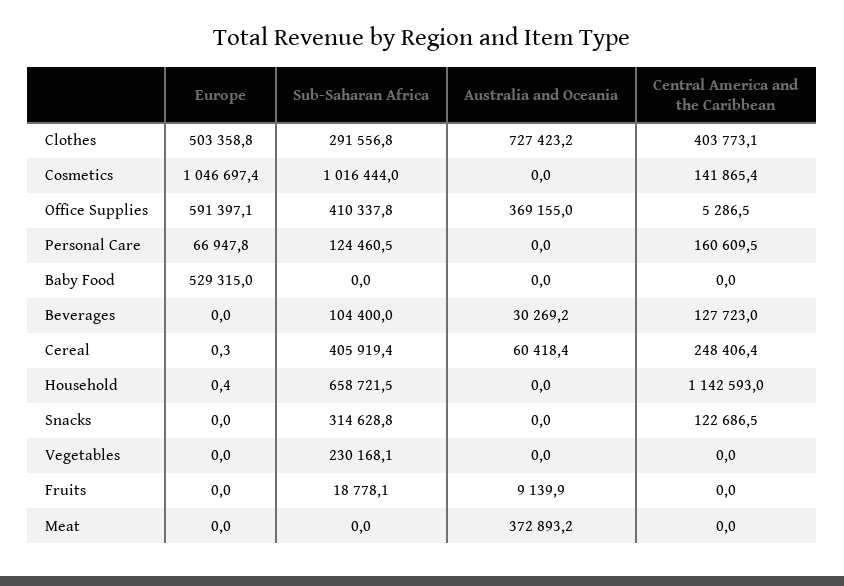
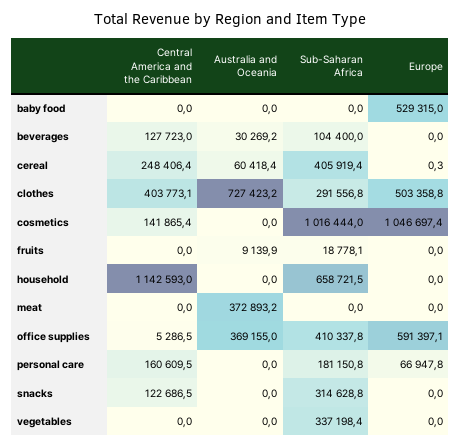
  {
    "Europe": {
      "Clothes": 503358.8,
      "Cosmetics": 1046697.4,
      "Office Supplies": 591397.1,
      "Personal Care": 66947.8,
      "Baby Food": 529315,
      "Beverages": 0,
      "Cereal": 0.3,
-     "Household": 0.4,
+     "Household": 0,
      "Snacks": 0,
      "Vegetables": 0,
      "Fruits": 0,
      "Meat": 0
    },
    "Sub-Saharan Africa": {
      "Clothes": 291556.8,
      "Cosmetics": 1016444,
      "Office Supplies": 410337.8,
-     "Personal Care": 124460.5,
+     "Personal Care": 181150.8,
      "Baby Food": 0,
      "Beverages": 104400,
      "Cereal": 405919.4,
      "Household": 658721.5,
      "Snacks": 314628.8,
-     "Vegetables": 230168.1,
+     "Vegetables": 337198.4,
      "Fruits": 18778.1,
      "Meat": 0
    },
    "Australia and Oceania": {
      "Clothes": 727423.2,
      "Cosmetics": 0,
      "Office Supplies": 369155,
      "Personal Care": 0,
      "Baby Food": 0,
      "Beverages": 30269.2,
      "Cereal": 60418.4,
      "Household": 0,
      "Snacks": 0,
      "Vegetables": 0,
      "Fruits": 9139.9,
      "Meat": 372893.2
    },
    "Central America and the Caribbean": {
      "Clothes": 403773.1,
      "Cosmetics": 141865.4,
      "Office Supplies": 5286.5,
      "Personal Care": 160609.5,
      "Baby Food": 0,
      "Beverages": 127723,
      "Cereal": 248406.4,
      "Household": 1142593,
      "Snacks": 122686.5,
      "Vegetables": 0,
      "Fruits": 0,
      "Meat": 0
    }
  }

